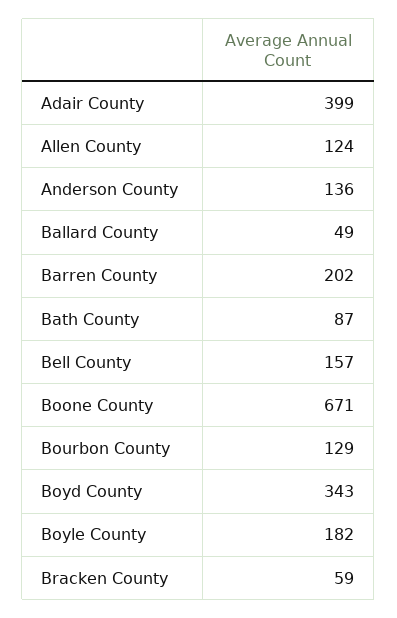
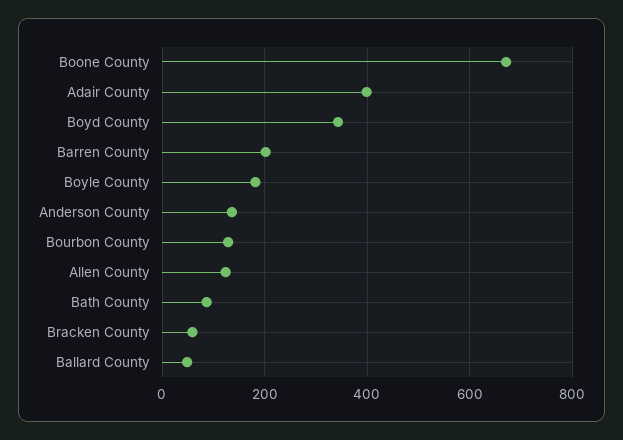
  {
    "Adair County": 399,
    "Allen County": 124,
    "Anderson County": 136,
    "Ballard County": 49,
    "Barren County": 202,
    "Bath County": 87,
-   "Bell County": 157,
    "Boone County": 671,
    "Bourbon County": 129,
    "Boyd County": 343,
    "Boyle County": 182,
    "Bracken County": 59
  }

